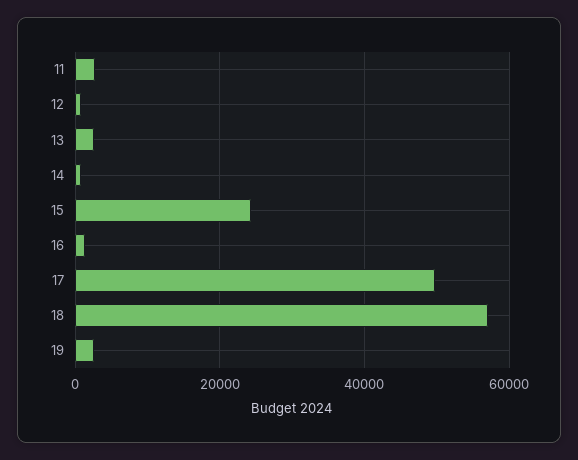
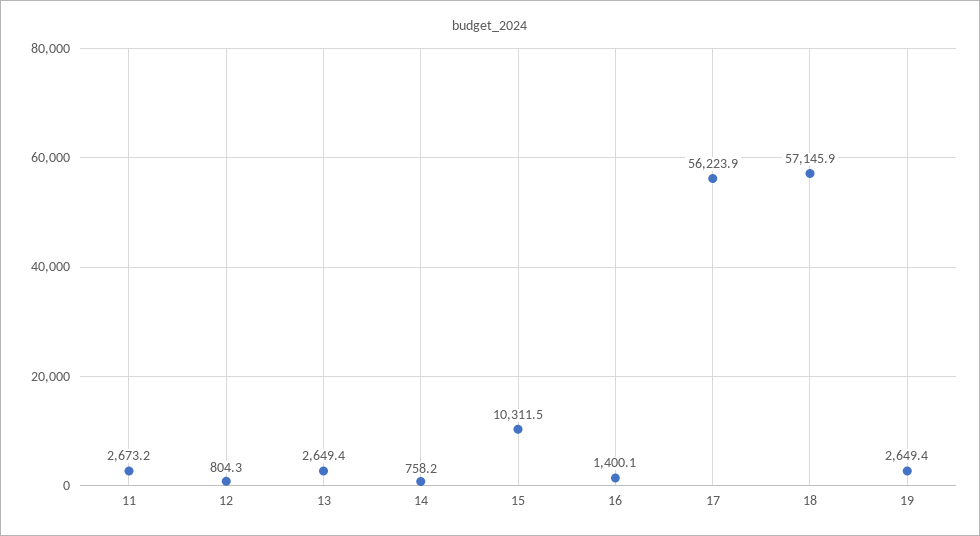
  {
    "11": 2673.2,
    "12": 804.3,
    "13": 2649.4,
    "14": 758.2,
-   "15": 24000,
+   "15": 10311.5,
    "16": 1400.1,
-   "17": 50000,
+   "17": 56223.9,
    "18": 57145.9,
    "19": 2649.4
  }

